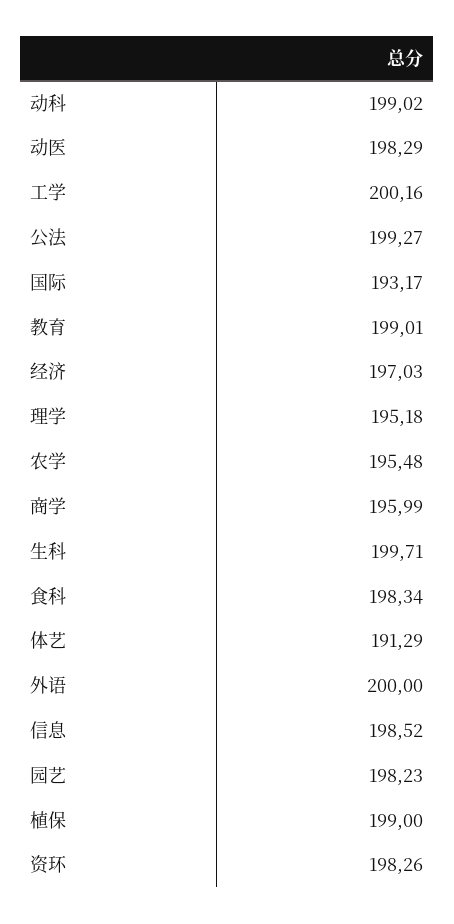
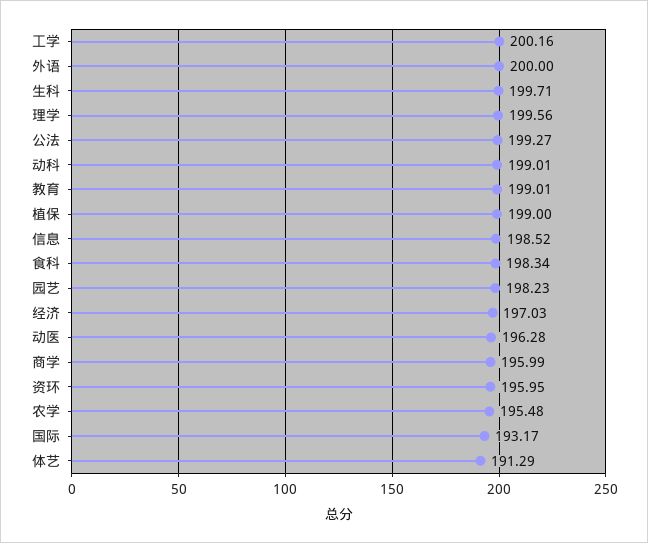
  {
-   "动科": 199.02,
+   "动科": 199.01,
-   "动医": 198.29,
+   "动医": 196.28,
    "工学": 200.16,
    "公法": 199.27,
    "国际": 193.17,
    "教育": 199.01,
    "经济": 197.03,
-   "理学": 195.18,
+   "理学": 199.56,
    "农学": 195.48,
    "商学": 195.99,
    "生科": 199.71,
    "食科": 198.34,
    "体艺": 191.29,
    "外语": 200,
    "信息": 198.52,
    "园艺": 198.23,
    "植保": 199,
-   "资环": 198.26
+   "资环": 195.95
  }

